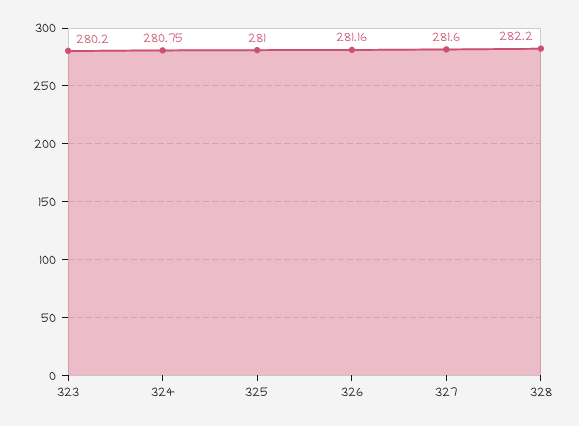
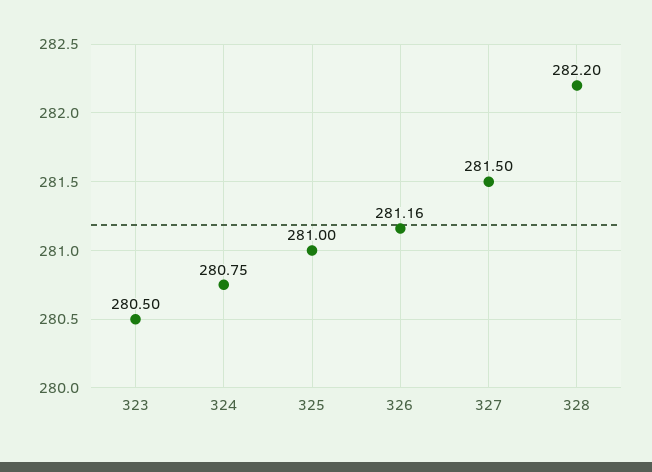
  {
-   "323": 280.2,
+   "323": 280.5,
    "324": 280.75,
    "325": 281,
    "326": 281.16,
-   "327": 281.6,
+   "327": 281.5,
    "328": 282.2
  }

